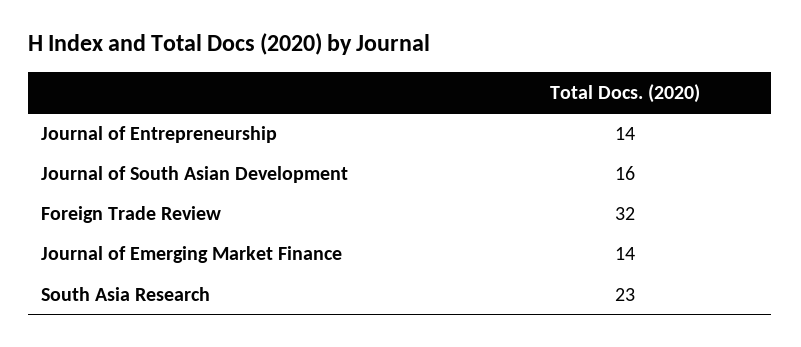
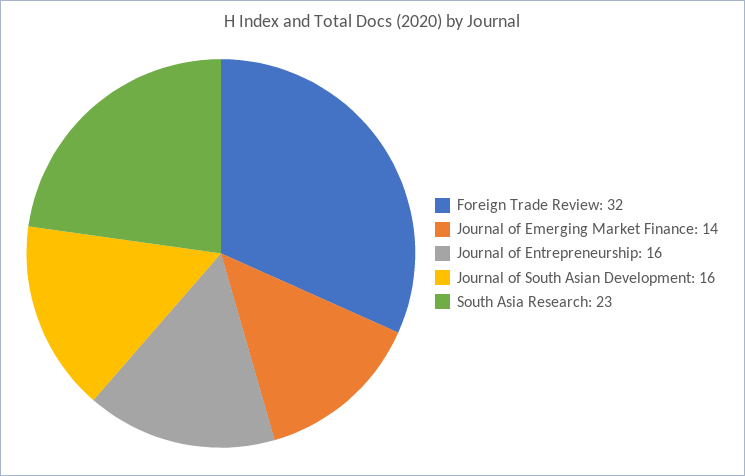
  {
-   "Journal of Entrepreneurship": 14,
+   "Journal of Entrepreneurship": 16,
    "Journal of South Asian Development": 16,
    "Foreign Trade Review": 32,
    "Journal of Emerging Market Finance": 14,
    "South Asia Research": 23
  }

